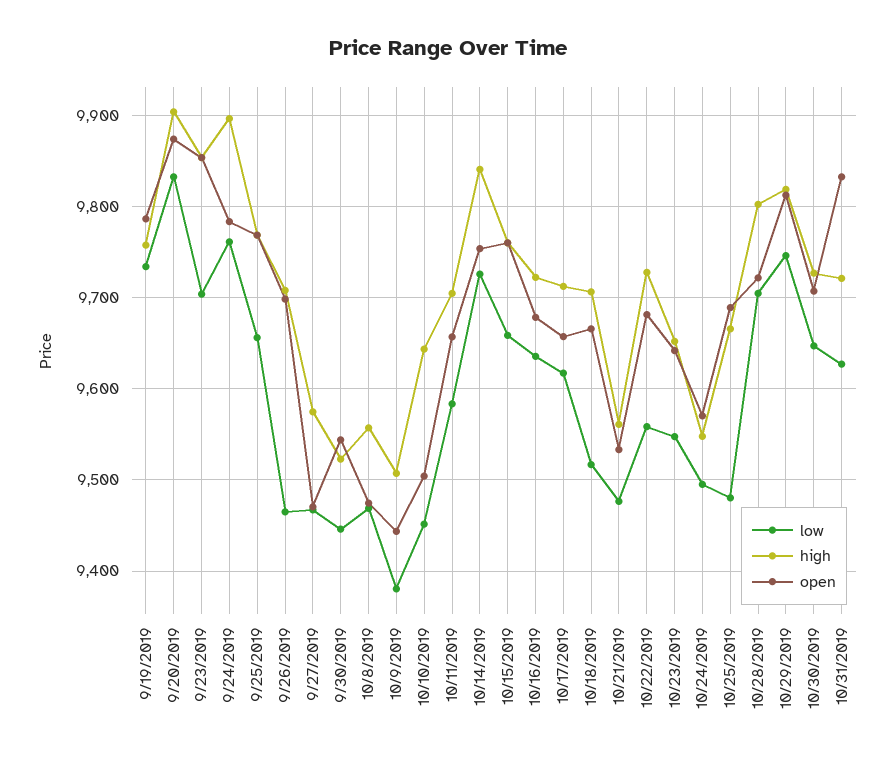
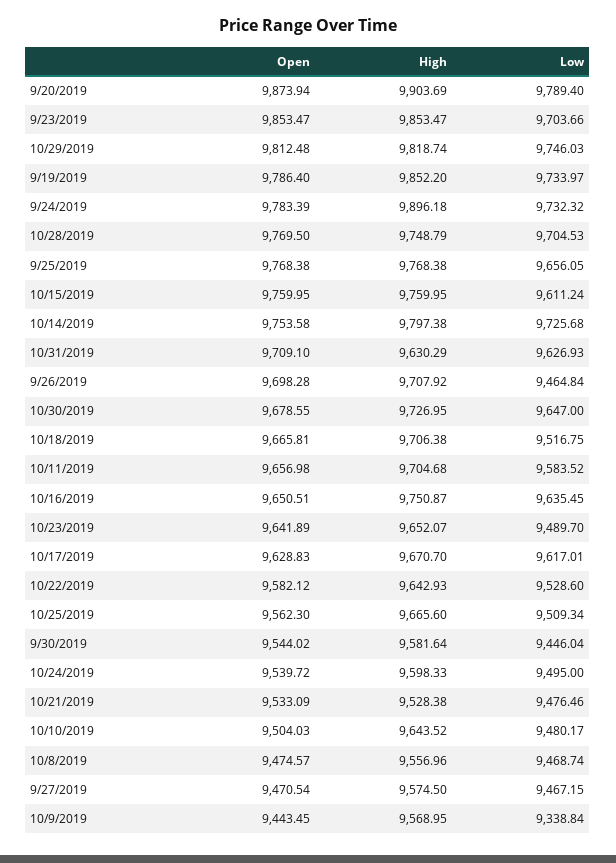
  {
    "low": {
      "9/19/2019": 9733.97,
-     "9/20/2019": 9830,
+     "9/20/2019": 9789.4,
      "9/23/2019": 9703.66,
-     "9/24/2019": 9760,
+     "9/24/2019": 9732.32,
      "9/25/2019": 9656.05,
      "9/26/2019": 9464.84,
      "9/27/2019": 9467.15,
      "9/30/2019": 9446.04,
      "10/8/2019": 9468.74,
-     "10/9/2019": 9380,
+     "10/9/2019": 9338.84,
-     "10/10/2019": 9450,
+     "10/10/2019": 9480.17,
      "10/11/2019": 9583.52,
      "10/14/2019": 9725.68,
-     "10/15/2019": 9660,
+     "10/15/2019": 9611.24,
      "10/16/2019": 9635.45,
      "10/17/2019": 9617.01,
      "10/18/2019": 9516.75,
      "10/21/2019": 9476.46,
-     "10/22/2019": 9560,
+     "10/22/2019": 9528.6,
-     "10/23/2019": 9550,
+     "10/23/2019": 9489.7,
      "10/24/2019": 9495,
-     "10/25/2019": 9480,
+     "10/25/2019": 9509.34,
      "10/28/2019": 9704.53,
      "10/29/2019": 9746.03,
      "10/30/2019": 9647,
      "10/31/2019": 9626.93
    },
    "high": {
-     "9/19/2019": 9760,
+     "9/19/2019": 9852.2,
      "9/20/2019": 9903.69,
      "9/23/2019": 9853.47,
      "9/24/2019": 9896.18,
      "9/25/2019": 9768.38,
      "9/26/2019": 9707.92,
      "9/27/2019": 9574.5,
-     "9/30/2019": 9520,
+     "9/30/2019": 9581.64,
      "10/8/2019": 9556.96,
-     "10/9/2019": 9510,
+     "10/9/2019": 9568.95,
      "10/10/2019": 9643.52,
      "10/11/2019": 9704.68,
-     "10/14/2019": 9840,
+     "10/14/2019": 9797.38,
      "10/15/2019": 9759.95,
-     "10/16/2019": 9720,
+     "10/16/2019": 9750.87,
-     "10/17/2019": 9710,
+     "10/17/2019": 9670.7,
      "10/18/2019": 9706.38,
-     "10/21/2019": 9560,
+     "10/21/2019": 9528.38,
-     "10/22/2019": 9730,
+     "10/22/2019": 9642.93,
      "10/23/2019": 9652.07,
-     "10/24/2019": 9550,
+     "10/24/2019": 9598.33,
      "10/25/2019": 9665.6,
-     "10/28/2019": 9800,
+     "10/28/2019": 9748.79,
      "10/29/2019": 9818.74,
      "10/30/2019": 9726.95,
-     "10/31/2019": 9720
+     "10/31/2019": 9630.29
    },
    "open": {
      "9/19/2019": 9786.4,
      "9/20/2019": 9873.94,
      "9/23/2019": 9853.47,
      "9/24/2019": 9783.39,
      "9/25/2019": 9768.38,
      "9/26/2019": 9698.28,
      "9/27/2019": 9470.54,
      "9/30/2019": 9544.02,
      "10/8/2019": 9474.57,
      "10/9/2019": 9443.45,
      "10/10/2019": 9504.03,
      "10/11/2019": 9656.98,
      "10/14/2019": 9753.58,
      "10/15/2019": 9759.95,
-     "10/16/2019": 9680,
+     "10/16/2019": 9650.51,
-     "10/17/2019": 9660,
+     "10/17/2019": 9628.83,
      "10/18/2019": 9665.81,
      "10/21/2019": 9533.09,
-     "10/22/2019": 9680,
+     "10/22/2019": 9582.12,
      "10/23/2019": 9641.89,
-     "10/24/2019": 9570,
+     "10/24/2019": 9539.72,
-     "10/25/2019": 9690,
+     "10/25/2019": 9562.3,
-     "10/28/2019": 9720,
+     "10/28/2019": 9769.5,
      "10/29/2019": 9812.48,
-     "10/30/2019": 9710,
+     "10/30/2019": 9678.55,
-     "10/31/2019": 9830
+     "10/31/2019": 9709.1
    }
  }

